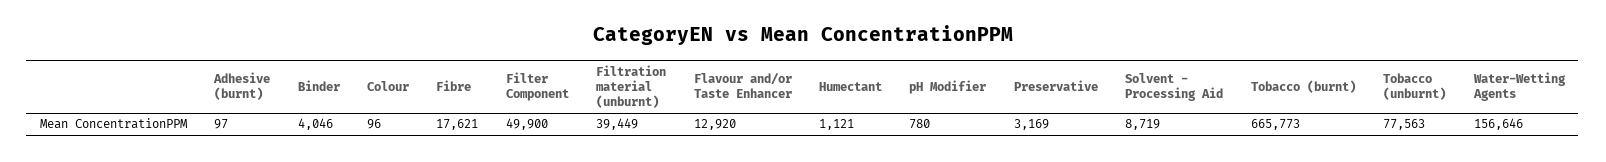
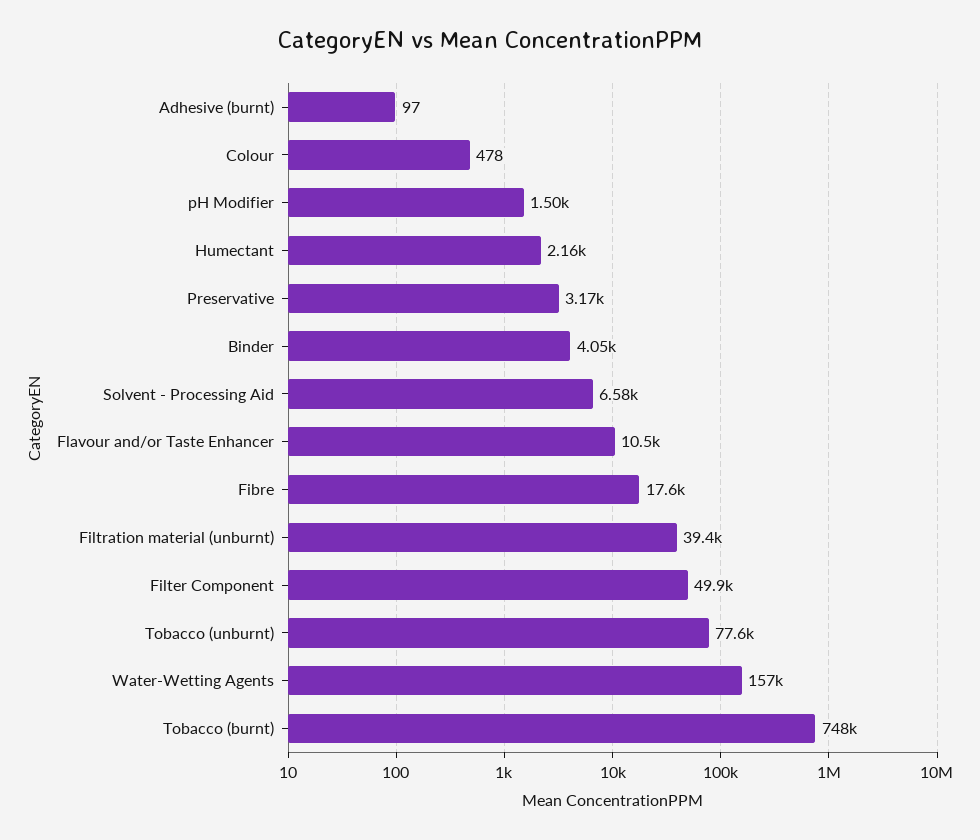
  {
    "Adhesive (burnt)": 97,
    "Binder": 4046,
-   "Colour": 96,
+   "Colour": 478,
    "Fibre": 17621,
    "Filter Component": 49900,
    "Filtration material (unburnt)": 39449,
-   "Flavour and/or Taste Enhancer": 12920,
+   "Flavour and/or Taste Enhancer": 10500,
-   "Humectant": 1121,
+   "Humectant": 2160,
-   "pH Modifier": 780,
+   "pH Modifier": 1500,
    "Preservative": 3169,
-   "Solvent - Processing Aid": 8719,
+   "Solvent - Processing Aid": 6580,
-   "Tobacco (burnt)": 665773,
+   "Tobacco (burnt)": 748000,
    "Tobacco (unburnt)": 77563,
    "Water-Wetting Agents": 156646
  }

